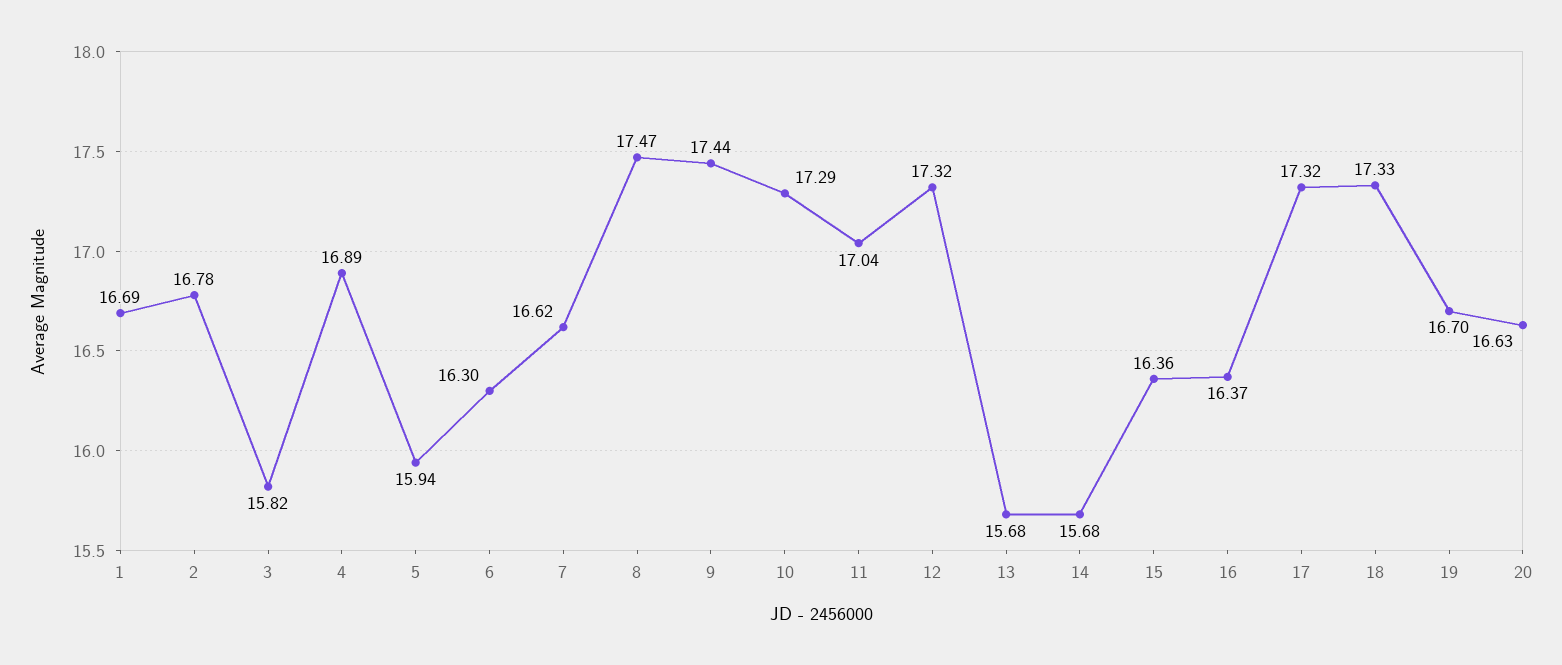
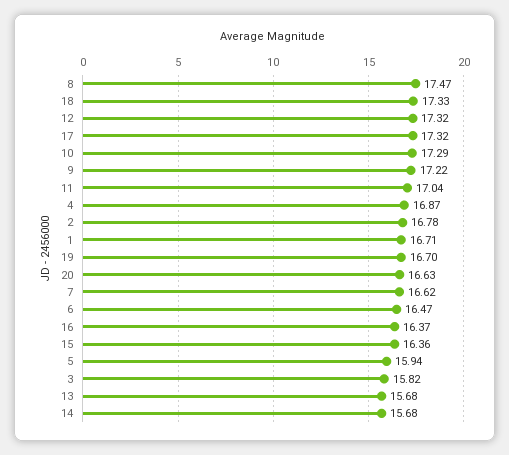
  {
-   "1": 16.69,
+   "1": 16.71,
    "2": 16.78,
    "3": 15.82,
-   "4": 16.89,
+   "4": 16.87,
    "5": 15.94,
-   "6": 16.3,
+   "6": 16.47,
    "7": 16.62,
    "8": 17.47,
-   "9": 17.44,
+   "9": 17.22,
    "10": 17.29,
    "11": 17.04,
    "12": 17.32,
    "13": 15.68,
    "14": 15.68,
    "15": 16.36,
    "16": 16.37,
    "17": 17.32,
    "18": 17.33,
    "19": 16.7,
    "20": 16.63
  }

